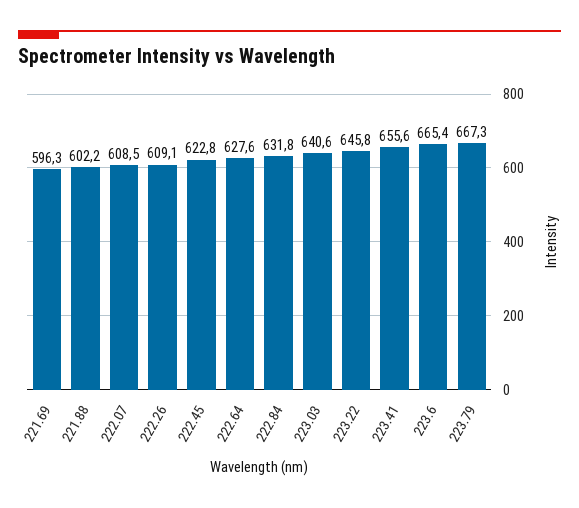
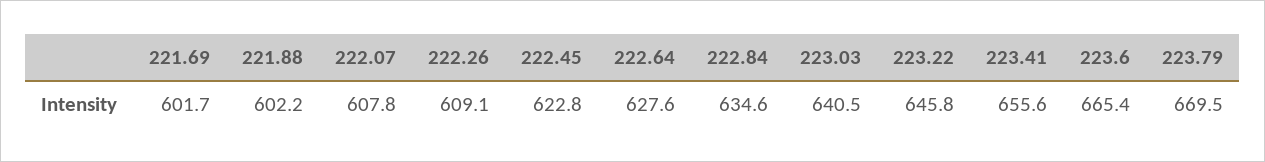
  {
-   "221.69": 596.3,
+   "221.69": 601.7,
    "221.88": 602.2,
-   "222.07": 608.5,
+   "222.07": 607.8,
    "222.26": 609.1,
    "222.45": 622.8,
    "222.64": 627.6,
-   "222.84": 631.8,
+   "222.84": 634.6,
-   "223.03": 640.6,
+   "223.03": 640.5,
    "223.22": 645.8,
    "223.41": 655.6,
    "223.6": 665.4,
-   "223.79": 667.3
+   "223.79": 669.5
  }

